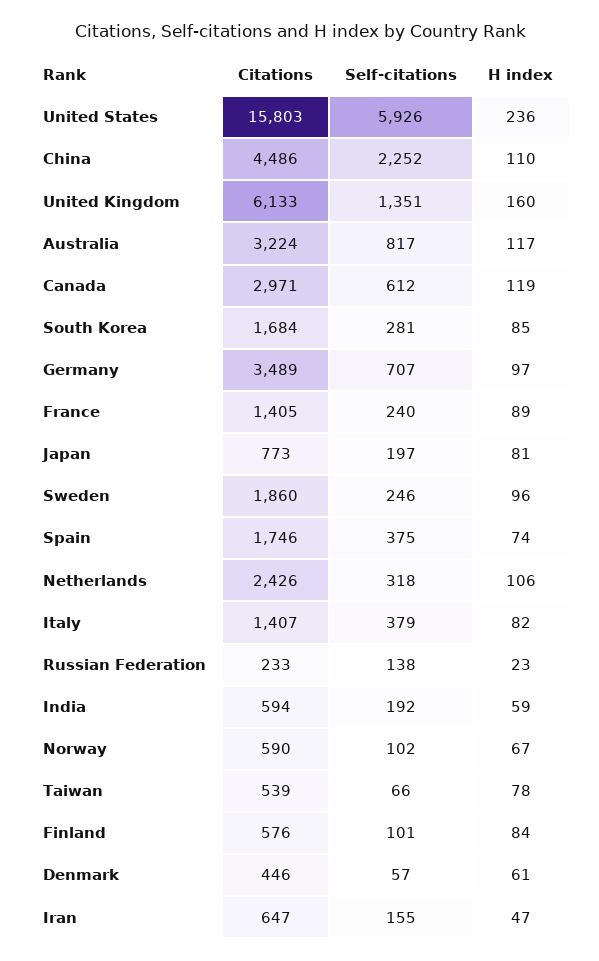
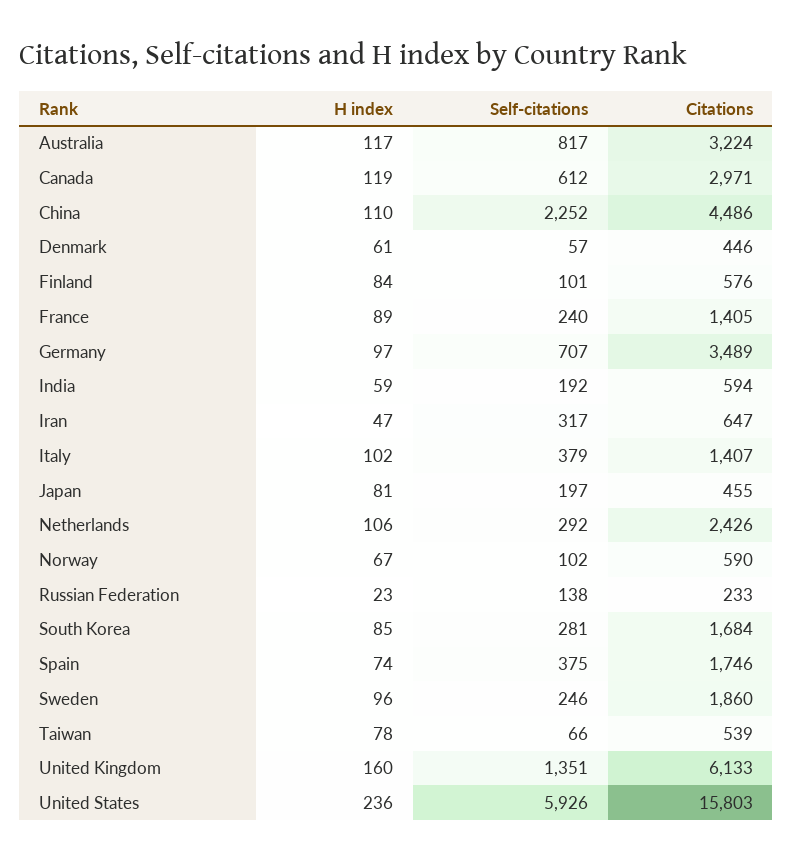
  {
    "Citations": {
      "United States": 15803,
      "China": 4486,
      "United Kingdom": 6133,
      "Australia": 3224,
      "Canada": 2971,
      "South Korea": 1684,
      "Germany": 3489,
      "France": 1405,
-     "Japan": 773,
+     "Japan": 455,
      "Sweden": 1860,
      "Spain": 1746,
      "Netherlands": 2426,
      "Italy": 1407,
      "Russian Federation": 233,
      "India": 594,
      "Norway": 590,
      "Taiwan": 539,
      "Finland": 576,
      "Denmark": 446,
      "Iran": 647
    },
    "Self-citations": {
      "United States": 5926,
      "China": 2252,
      "United Kingdom": 1351,
      "Australia": 817,
      "Canada": 612,
      "South Korea": 281,
      "Germany": 707,
      "France": 240,
      "Japan": 197,
      "Sweden": 246,
      "Spain": 375,
-     "Netherlands": 318,
+     "Netherlands": 292,
      "Italy": 379,
      "Russian Federation": 138,
      "India": 192,
      "Norway": 102,
      "Taiwan": 66,
      "Finland": 101,
      "Denmark": 57,
-     "Iran": 155
+     "Iran": 317
    },
    "H index": {
      "United States": 236,
      "China": 110,
      "United Kingdom": 160,
      "Australia": 117,
      "Canada": 119,
      "South Korea": 85,
      "Germany": 97,
      "France": 89,
      "Japan": 81,
      "Sweden": 96,
      "Spain": 74,
      "Netherlands": 106,
-     "Italy": 82,
+     "Italy": 102,
      "Russian Federation": 23,
      "India": 59,
      "Norway": 67,
      "Taiwan": 78,
      "Finland": 84,
      "Denmark": 61,
      "Iran": 47
    }
  }

